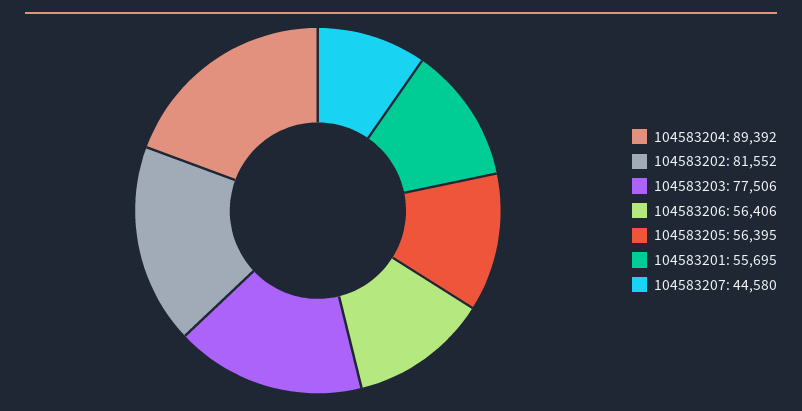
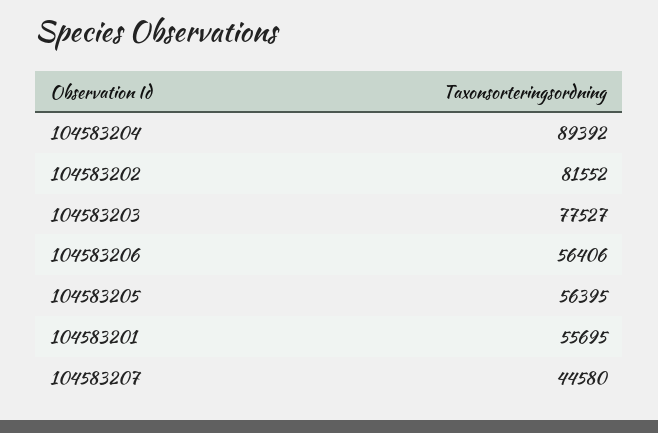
  {
    "104583204": 89392,
    "104583202": 81552,
-   "104583203": 77506,
+   "104583203": 77527,
    "104583206": 56406,
    "104583205": 56395,
    "104583201": 55695,
    "104583207": 44580
  }

